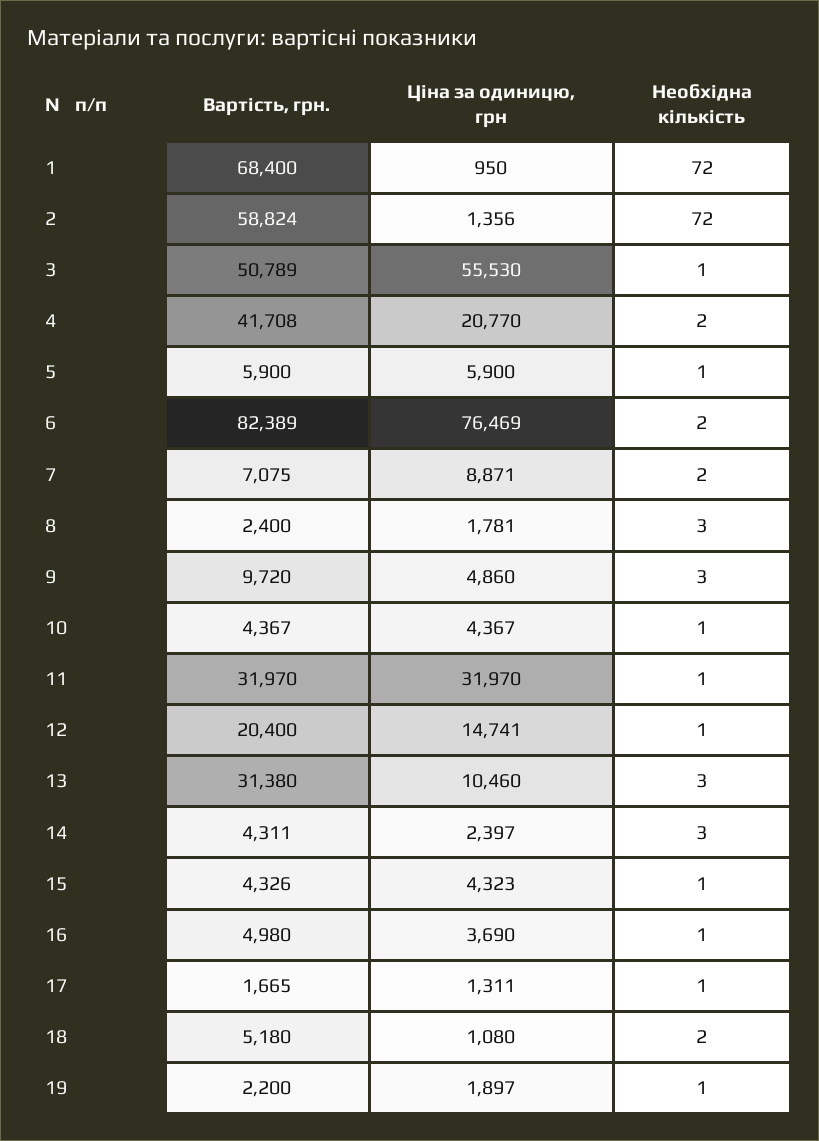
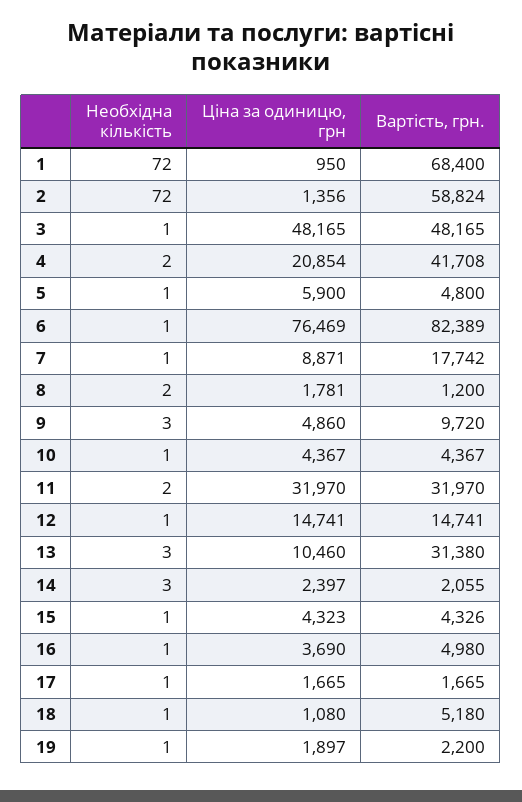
  {
    "Вартість, грн.": {
      "1": 68400,
      "2": 58824,
-     "3": 50789,
+     "3": 48165,
      "4": 41708,
-     "5": 5900,
+     "5": 4800,
      "6": 82389,
-     "7": 7075,
+     "7": 17742,
-     "8": 2400,
+     "8": 1200,
      "9": 9720,
      "10": 4367,
      "11": 31970,
-     "12": 20400,
+     "12": 14741,
      "13": 31380,
-     "14": 4311,
+     "14": 2055,
      "15": 4326,
      "16": 4980,
      "17": 1665,
      "18": 5180,
      "19": 2200
    },
    "Ціна за одиницю, грн": {
      "1": 950,
      "2": 1356,
-     "3": 55530,
+     "3": 48165,
-     "4": 20770,
+     "4": 20854,
      "5": 5900,
      "6": 76469,
      "7": 8871,
      "8": 1781,
      "9": 4860,
      "10": 4367,
      "11": 31970,
      "12": 14741,
      "13": 10460,
      "14": 2397,
      "15": 4323,
      "16": 3690,
-     "17": 1311,
+     "17": 1665,
      "18": 1080,
      "19": 1897
    },
    "Необхідна кількість": {
      "1": 72,
      "2": 72,
      "3": 1,
      "4": 2,
      "5": 1,
-     "6": 2,
+     "6": 1,
-     "7": 2,
+     "7": 1,
-     "8": 3,
+     "8": 2,
      "9": 3,
      "10": 1,
-     "11": 1,
+     "11": 2,
      "12": 1,
      "13": 3,
      "14": 3,
      "15": 1,
      "16": 1,
      "17": 1,
-     "18": 2,
+     "18": 1,
      "19": 1
    }
  }

